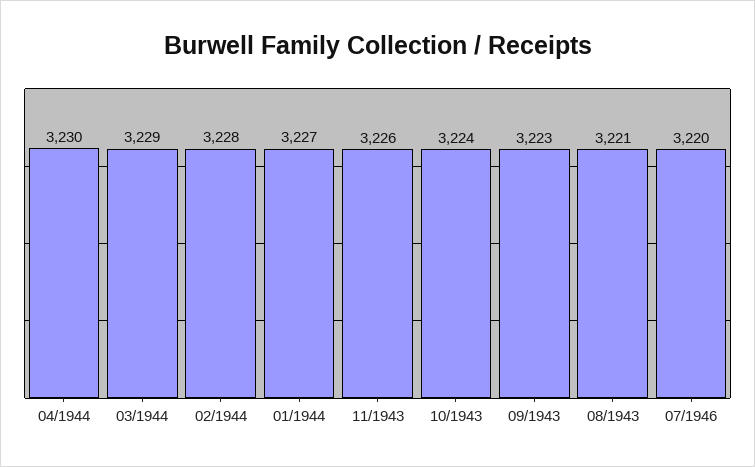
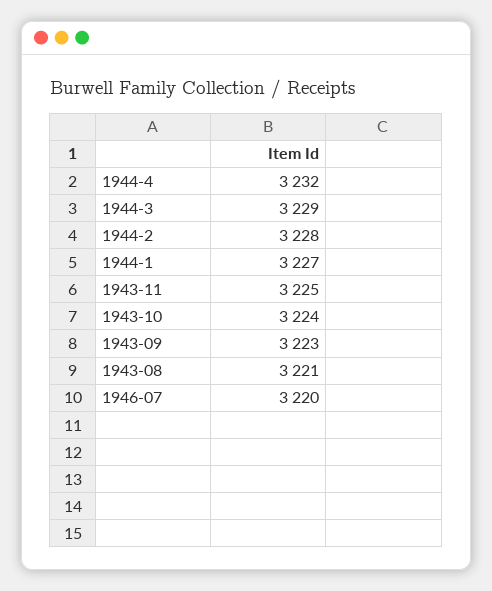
  {
-   "04/1944": 3230,
+   "04/1944": 3232,
    "03/1944": 3229,
    "02/1944": 3228,
    "01/1944": 3227,
-   "11/1943": 3226,
+   "11/1943": 3225,
    "10/1943": 3224,
    "09/1943": 3223,
    "08/1943": 3221,
    "07/1946": 3220
  }

